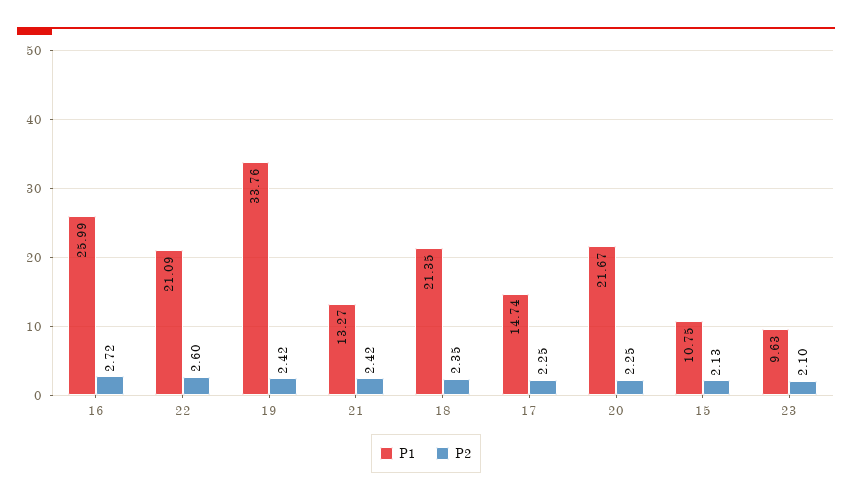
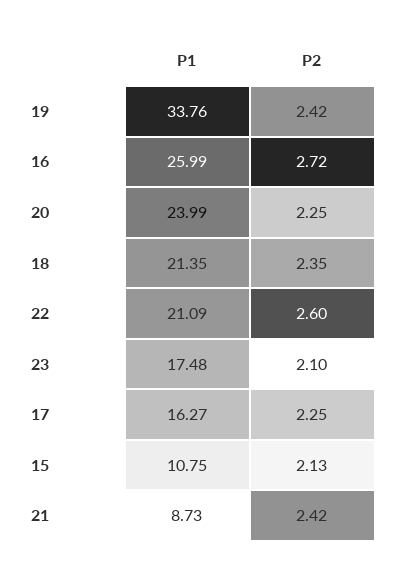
  {
    "P1": {
      "16": 25.99,
      "22": 21.09,
      "19": 33.76,
-     "21": 13.27,
+     "21": 8.73,
      "18": 21.35,
-     "17": 14.74,
+     "17": 16.27,
-     "20": 21.67,
+     "20": 23.99,
      "15": 10.75,
-     "23": 9.63
+     "23": 17.48
    },
    "P2": {
      "16": 2.72,
      "22": 2.6,
      "19": 2.42,
      "21": 2.42,
      "18": 2.35,
      "17": 2.25,
      "20": 2.25,
      "15": 2.13,
      "23": 2.1
    }
  }

